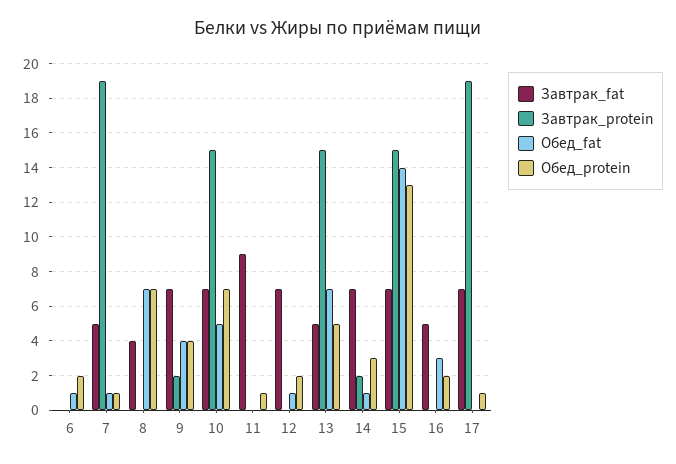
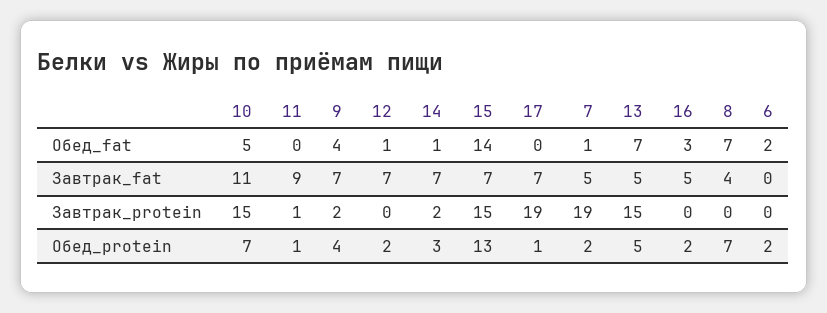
  {
    "Завтрак_fat": {
      "6": 0,
      "7": 5,
      "8": 4,
      "9": 7,
-     "10": 7,
+     "10": 11,
      "11": 9,
      "12": 7,
      "13": 5,
      "14": 7,
      "15": 7,
      "16": 5,
      "17": 7
    },
    "Завтрак_protein": {
      "6": 0,
      "7": 19,
      "8": 0,
      "9": 2,
      "10": 15,
-     "11": 0,
+     "11": 1,
      "12": 0,
      "13": 15,
      "14": 2,
      "15": 15,
      "16": 0,
      "17": 19
    },
    "Обед_fat": {
-     "6": 1,
+     "6": 2,
      "7": 1,
      "8": 7,
      "9": 4,
      "10": 5,
      "11": 0,
      "12": 1,
      "13": 7,
      "14": 1,
      "15": 14,
      "16": 3,
      "17": 0
    },
    "Обед_protein": {
      "6": 2,
-     "7": 1,
+     "7": 2,
      "8": 7,
      "9": 4,
      "10": 7,
      "11": 1,
      "12": 2,
      "13": 5,
      "14": 3,
      "15": 13,
      "16": 2,
      "17": 1
    }
  }

